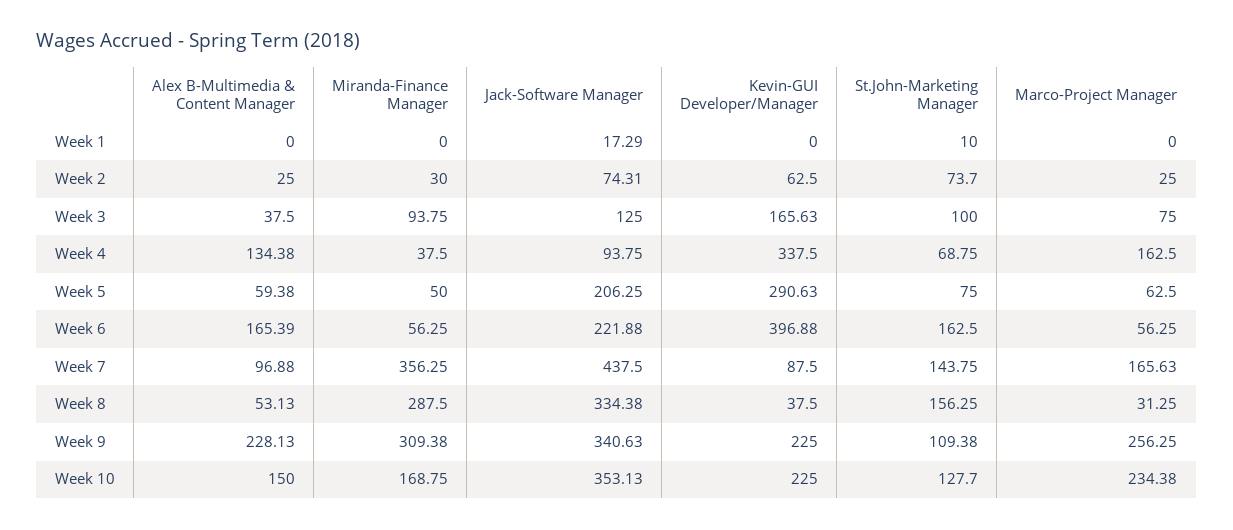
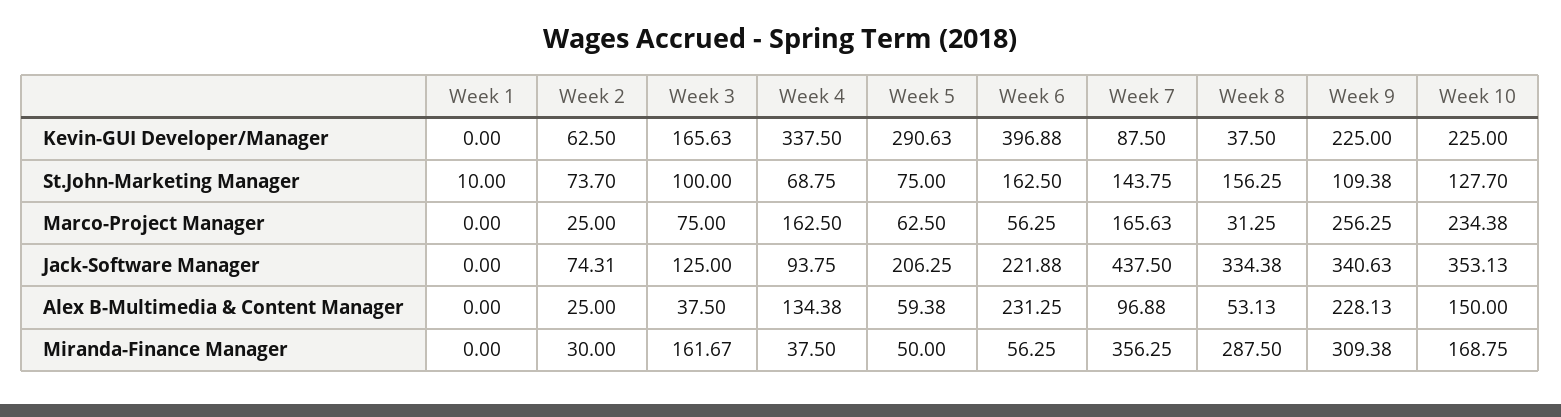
  {
    "Alex B-Multimedia & Content Manager": {
      "Week 1": 0,
      "Week 2": 25,
      "Week 3": 37.5,
      "Week 4": 134.38,
      "Week 5": 59.38,
-     "Week 6": 165.39,
+     "Week 6": 231.25,
      "Week 7": 96.88,
      "Week 8": 53.13,
      "Week 9": 228.13,
      "Week 10": 150
    },
    "Miranda-Finance Manager": {
      "Week 1": 0,
      "Week 2": 30,
-     "Week 3": 93.75,
+     "Week 3": 161.67,
      "Week 4": 37.5,
      "Week 5": 50,
      "Week 6": 56.25,
      "Week 7": 356.25,
      "Week 8": 287.5,
      "Week 9": 309.38,
      "Week 10": 168.75
    },
    "Jack-Software Manager": {
-     "Week 1": 17.29,
+     "Week 1": 0,
      "Week 2": 74.31,
      "Week 3": 125,
      "Week 4": 93.75,
      "Week 5": 206.25,
      "Week 6": 221.88,
      "Week 7": 437.5,
      "Week 8": 334.38,
      "Week 9": 340.63,
      "Week 10": 353.13
    },
    "Kevin-GUI Developer/Manager": {
      "Week 1": 0,
      "Week 2": 62.5,
      "Week 3": 165.63,
      "Week 4": 337.5,
      "Week 5": 290.63,
      "Week 6": 396.88,
      "Week 7": 87.5,
      "Week 8": 37.5,
      "Week 9": 225,
      "Week 10": 225
    },
    "St.John-Marketing Manager": {
      "Week 1": 10,
      "Week 2": 73.7,
      "Week 3": 100,
      "Week 4": 68.75,
      "Week 5": 75,
      "Week 6": 162.5,
      "Week 7": 143.75,
      "Week 8": 156.25,
      "Week 9": 109.38,
      "Week 10": 127.7
    },
    "Marco-Project Manager": {
      "Week 1": 0,
      "Week 2": 25,
      "Week 3": 75,
      "Week 4": 162.5,
      "Week 5": 62.5,
      "Week 6": 56.25,
      "Week 7": 165.63,
      "Week 8": 31.25,
      "Week 9": 256.25,
      "Week 10": 234.38
    }
  }

